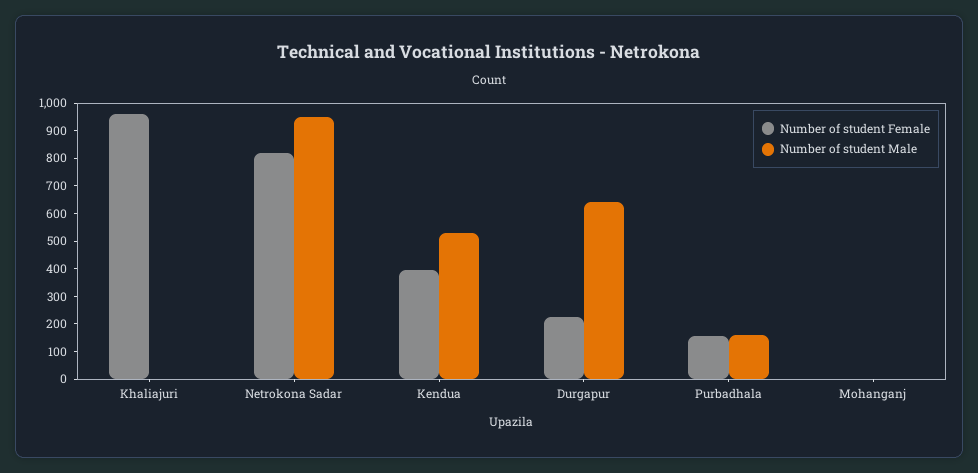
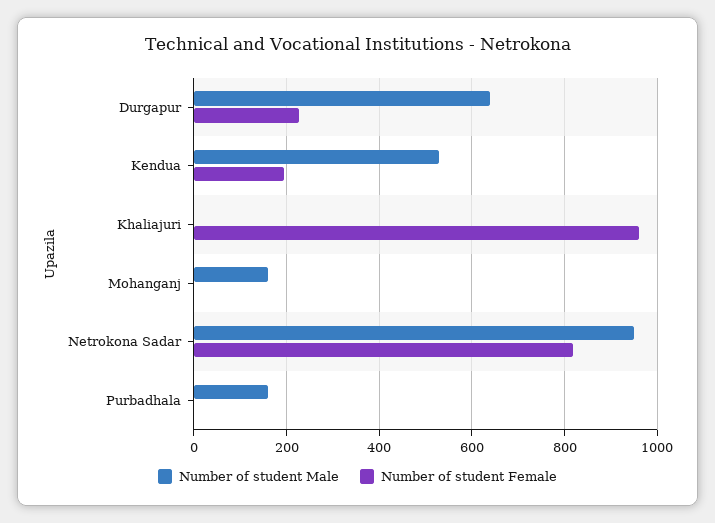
  {
    "Number of student Female": {
      "Khaliajuri": 960,
      "Netrokona Sadar": 820,
-     "Kendua": 400,
+     "Kendua": 200,
      "Durgapur": 220,
-     "Purbadhala": 150,
+     "Purbadhala": 0,
      "Mohanganj": 0
    },
    "Number of student Male": {
      "Khaliajuri": 0,
      "Netrokona Sadar": 960,
      "Kendua": 520,
      "Durgapur": 640,
      "Purbadhala": 160,
-     "Mohanganj": 0
+     "Mohanganj": 160
    }
  }

